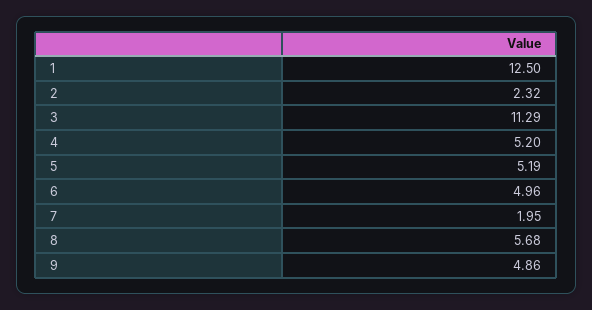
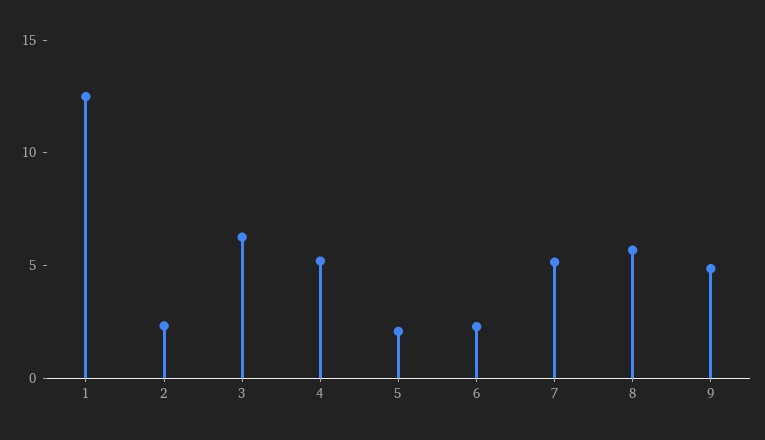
  {
    "1": 12.5,
    "2": 2.32,
-   "3": 11.29,
+   "3": 6,
    "4": 5.2,
-   "5": 5.19,
+   "5": 2,
-   "6": 4.96,
+   "6": 2,
-   "7": 1.95,
+   "7": 5,
    "8": 5.68,
    "9": 4.86
  }

